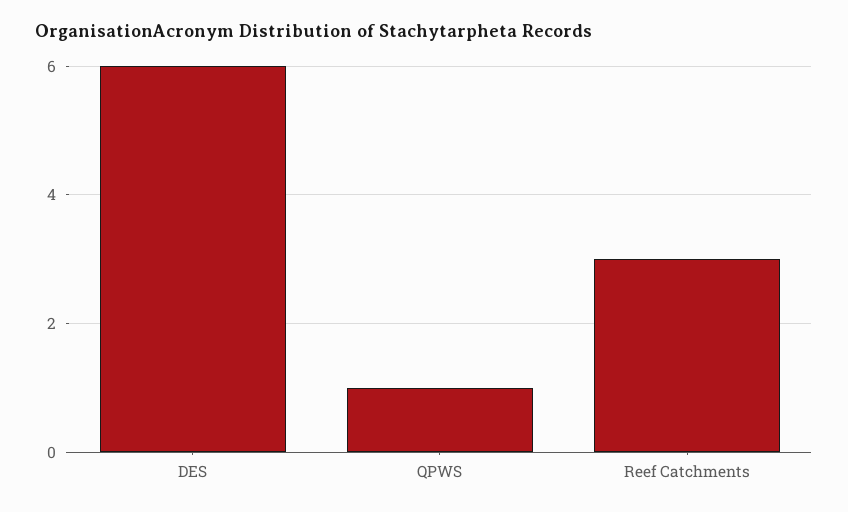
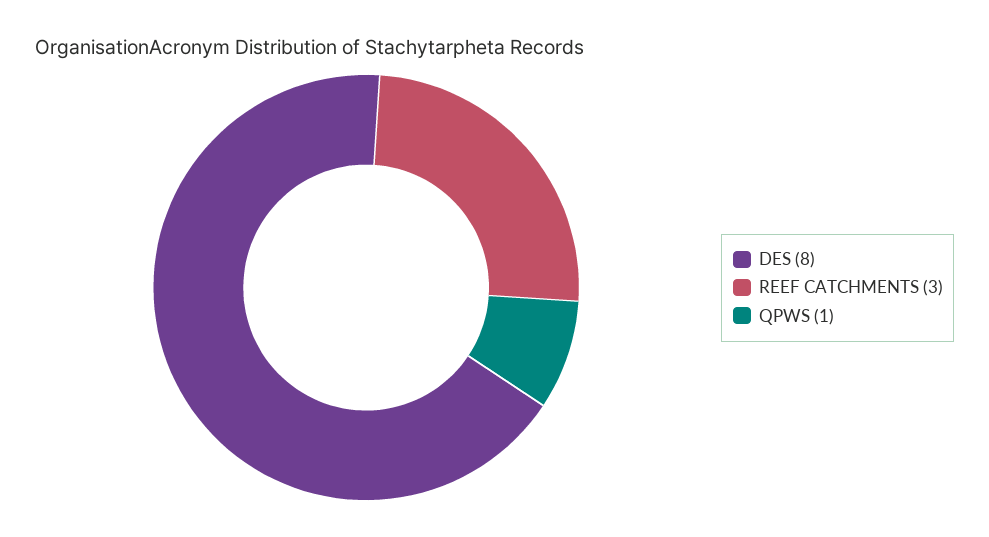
  {
-   "DES": 6,
+   "DES": 8,
    "QPWS": 1,
    "Reef Catchments": 3
  }

